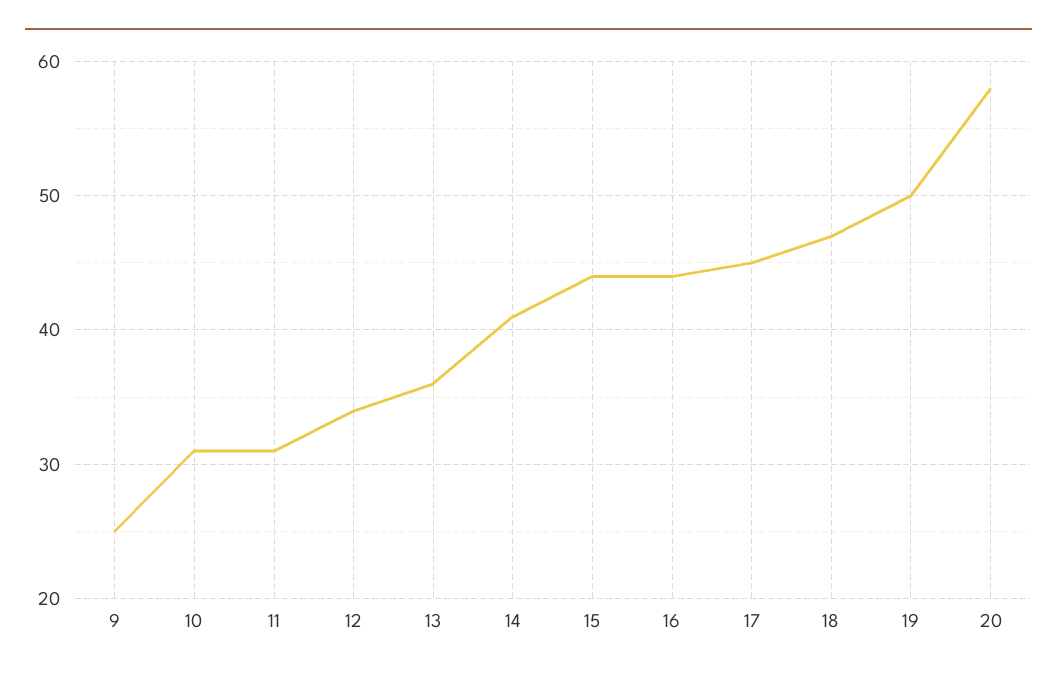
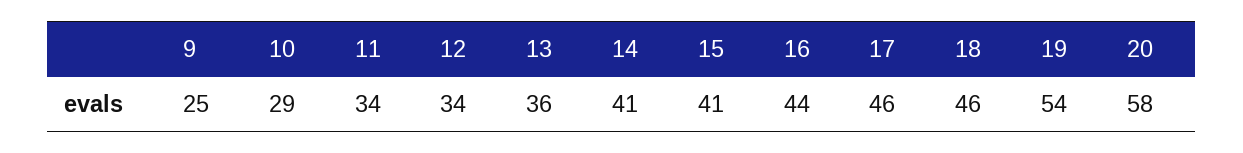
  {
    "9": 25,
-   "10": 31,
+   "10": 29,
-   "11": 31,
+   "11": 34,
    "12": 34,
    "13": 36,
    "14": 41,
-   "15": 44,
+   "15": 41,
    "16": 44,
-   "17": 45,
+   "17": 46,
-   "18": 47,
+   "18": 46,
-   "19": 50,
+   "19": 54,
    "20": 58
  }

